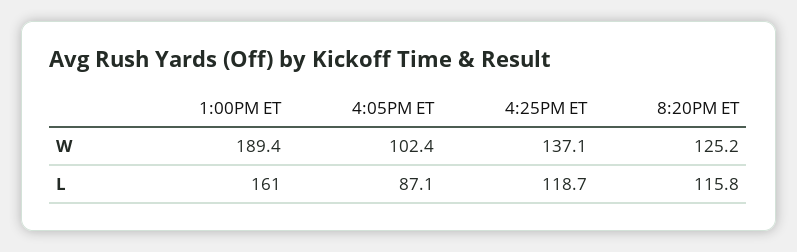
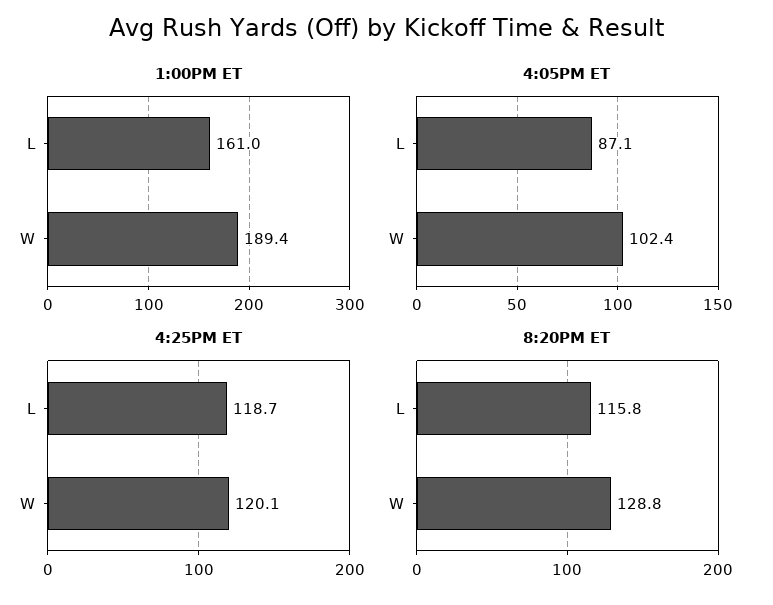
  {
    "1:00PM ET": {
      "W": 189.4,
      "L": 161
    },
    "4:05PM ET": {
      "W": 102.4,
      "L": 87.1
    },
    "4:25PM ET": {
-     "W": 137.1,
+     "W": 120.1,
      "L": 118.7
    },
    "8:20PM ET": {
-     "W": 125.2,
+     "W": 128.8,
      "L": 115.8
    }
  }

